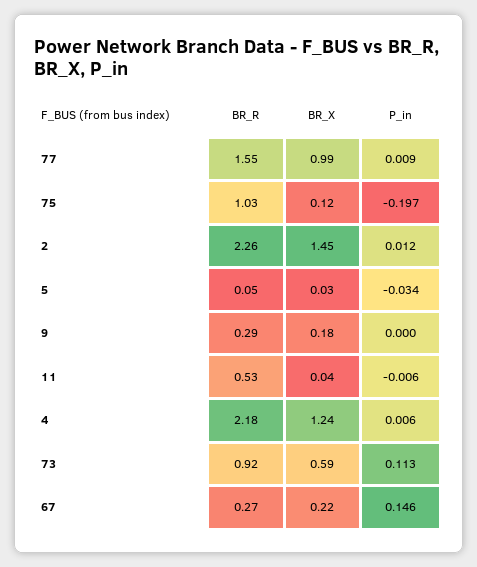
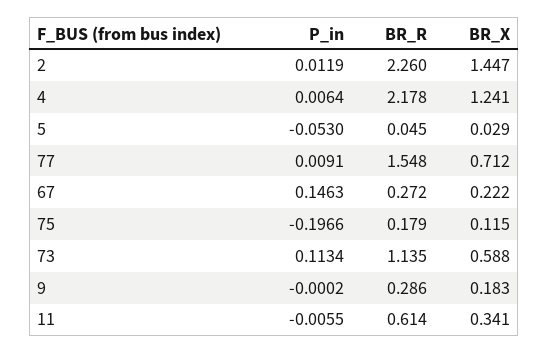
  {
    "BR_R": {
      "77": 1.548,
-     "75": 1.03,
+     "75": 0.179,
      "2": 2.26,
      "5": 0.045,
      "9": 0.286,
-     "11": 0.53,
+     "11": 0.614,
      "4": 2.178,
-     "73": 0.92,
+     "73": 1.135,
      "67": 0.272
    },
    "BR_X": {
-     "77": 0.99,
+     "77": 0.712,
      "75": 0.115,
      "2": 1.447,
      "5": 0.029,
      "9": 0.183,
-     "11": 0.04,
+     "11": 0.341,
      "4": 1.241,
      "73": 0.588,
      "67": 0.222
    },
    "P_in": {
      "77": 0.0091,
      "75": -0.1966,
      "2": 0.0119,
-     "5": -0.034,
+     "5": -0.053,
      "9": -0.0002,
      "11": -0.0055,
      "4": 0.0064,
      "73": 0.1134,
      "67": 0.1463
    }
  }

